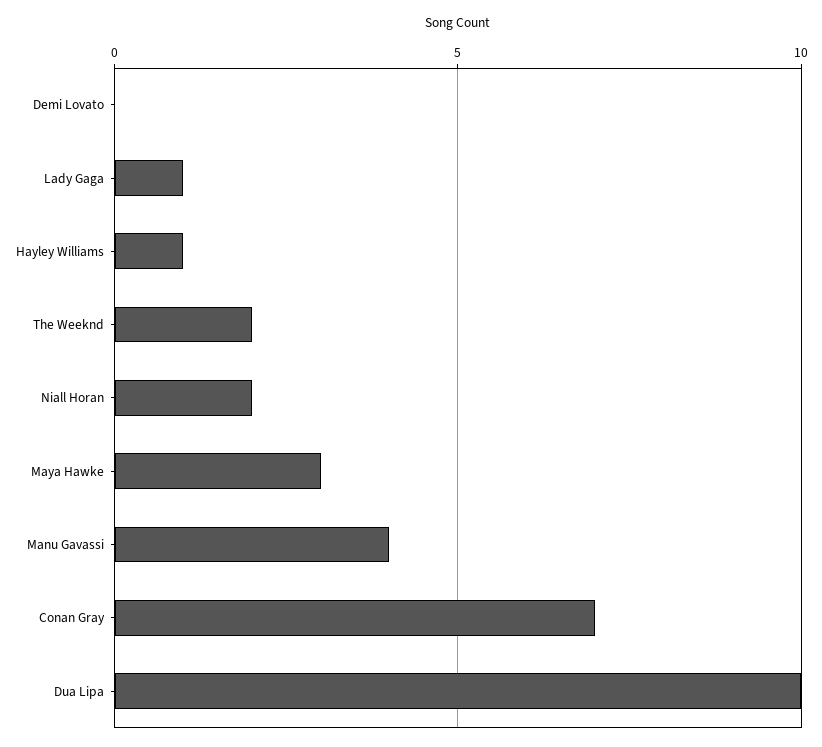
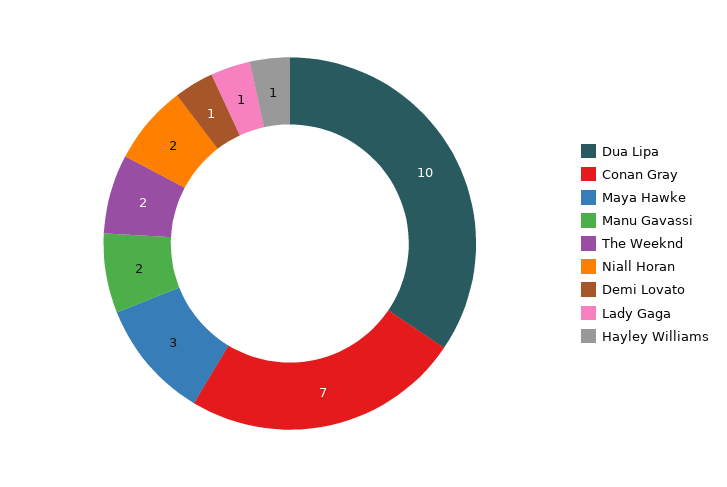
  {
-   "Demi Lovato": 0,
+   "Demi Lovato": 1,
    "Lady Gaga": 1,
    "Hayley Williams": 1,
    "The Weeknd": 2,
    "Niall Horan": 2,
    "Maya Hawke": 3,
-   "Manu Gavassi": 4,
+   "Manu Gavassi": 2,
    "Conan Gray": 7,
    "Dua Lipa": 10
  }

